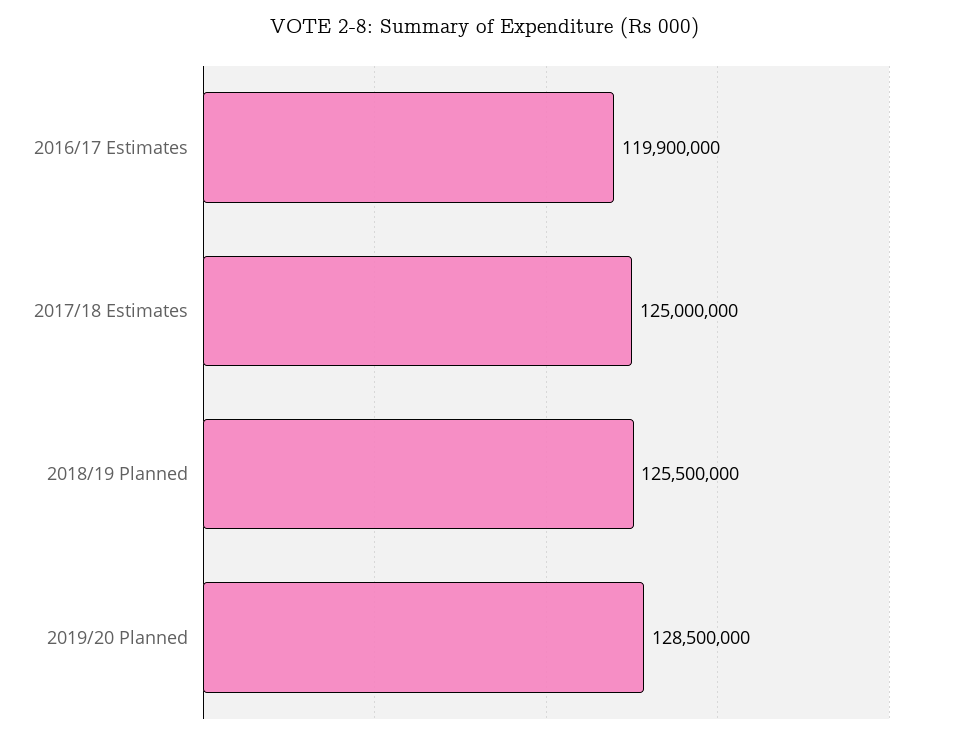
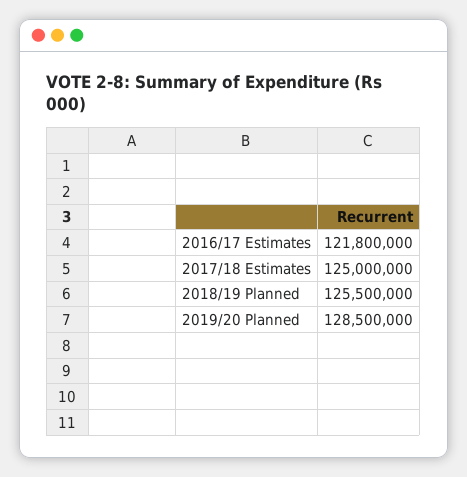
  {
-   "2016/17 Estimates": 119900000,
+   "2016/17 Estimates": 121800000,
    "2017/18 Estimates": 125000000,
    "2018/19 Planned": 125500000,
    "2019/20 Planned": 128500000
  }

